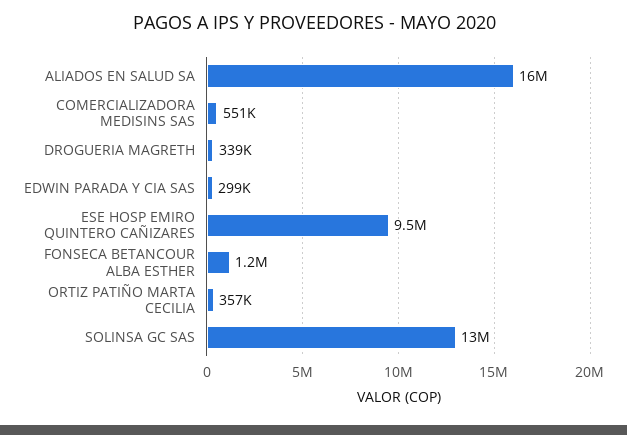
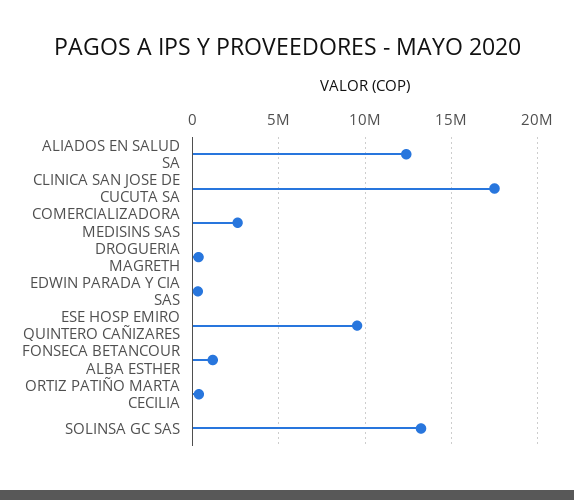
  {
-   "ALIADOS EN SALUD SA": 16000000,
+   "ALIADOS EN SALUD SA": 12500000,
-   "COMERCIALIZADORA MEDISINS SAS": 551000,
+   "COMERCIALIZADORA MEDISINS SAS": 2500000,
    "DROGUERIA MAGRETH": 339000,
    "EDWIN PARADA Y CIA SAS": 299000,
    "ESE HOSP EMIRO QUINTERO CAÑIZARES": 9500000,
    "FONSECA BETANCOUR ALBA ESTHER": 1200000,
    "ORTIZ PATIÑO MARTA CECILIA": 357000,
-   "SOLINSA GC SAS": 13000000
+   "SOLINSA GC SAS": 13000000,
+   "CLINICA SAN JOSE DE CUCUTA SA": 17500000
  }

